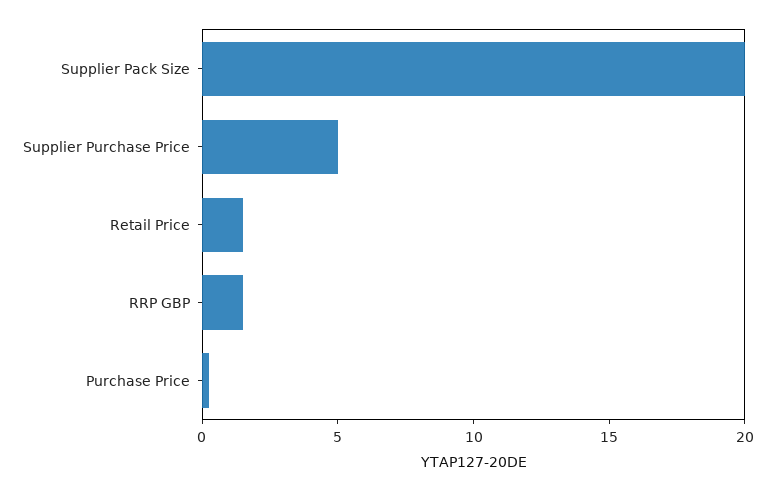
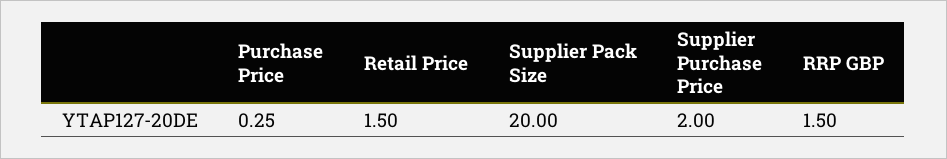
  {
    "Supplier Pack Size": 20,
-   "Supplier Purchase Price": 5,
+   "Supplier Purchase Price": 2,
    "Retail Price": 1.5,
    "RRP GBP": 1.5,
    "Purchase Price": 0.25
  }

